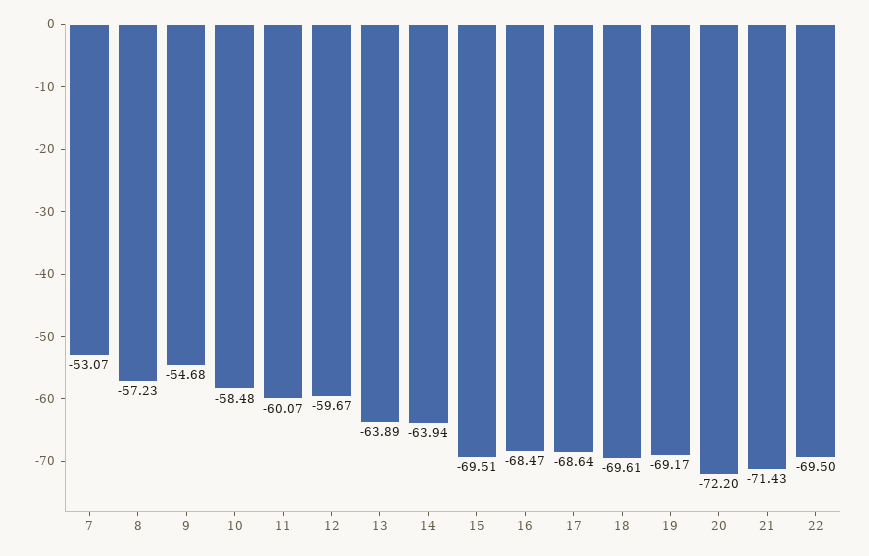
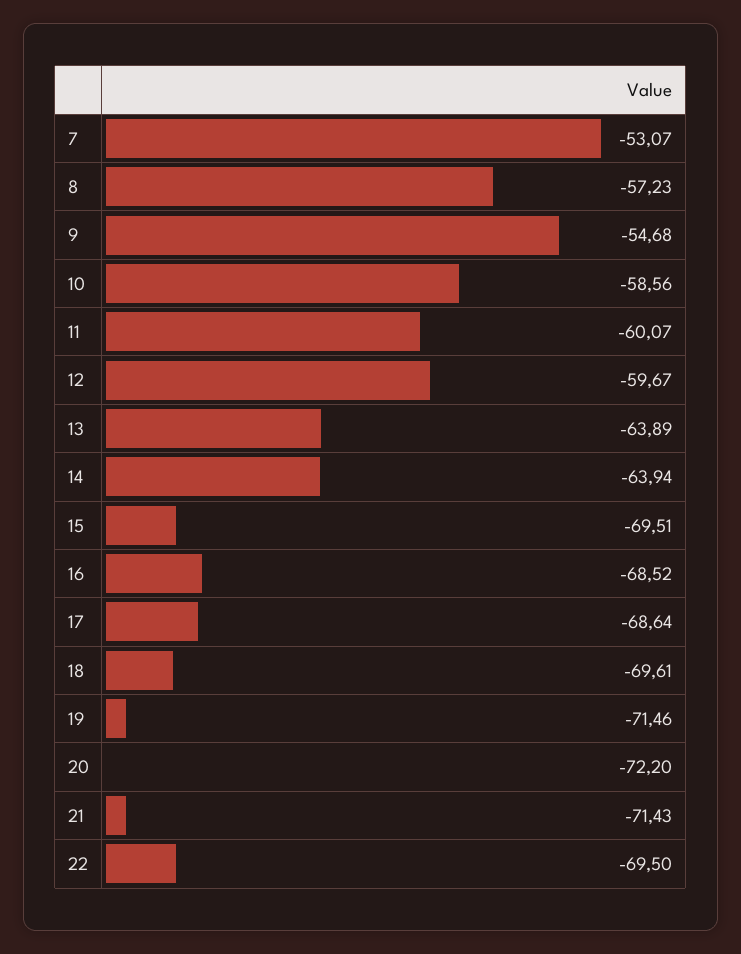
  {
    "7": -53.07,
    "8": -57.23,
    "9": -54.68,
-   "10": -58.48,
+   "10": -58.56,
    "11": -60.07,
    "12": -59.67,
    "13": -63.89,
    "14": -63.94,
    "15": -69.51,
-   "16": -68.47,
+   "16": -68.52,
    "17": -68.64,
    "18": -69.61,
-   "19": -69.17,
+   "19": -71.46,
    "20": -72.2,
    "21": -71.43,
    "22": -69.5
  }

